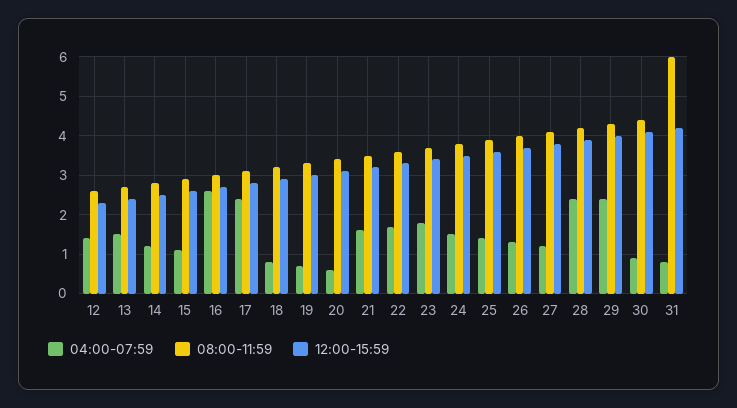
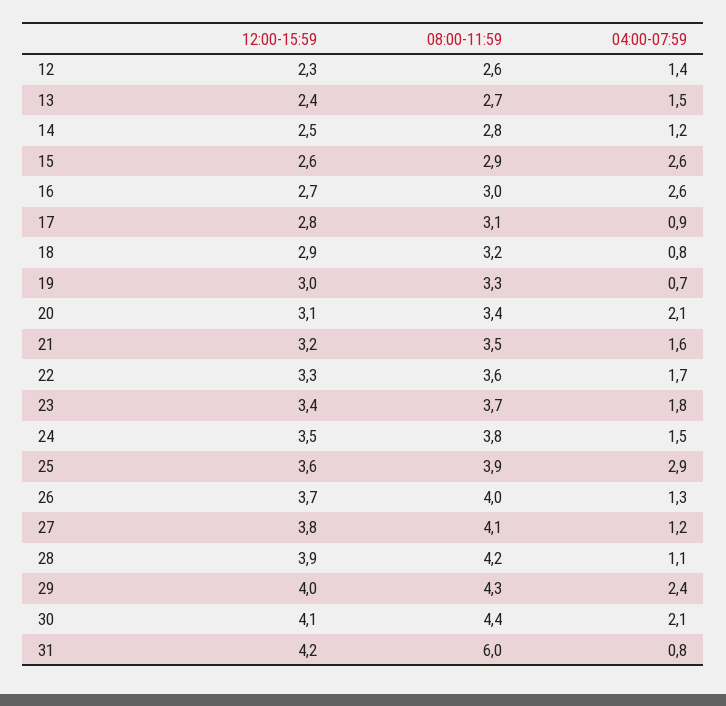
  {
    "04:00-07:59": {
      "12": 1.4,
      "13": 1.5,
      "14": 1.2,
-     "15": 1,
+     "15": 2.6,
      "16": 2.6,
-     "17": 2.5,
+     "17": 0.9,
      "18": 0.8,
      "19": 0.7,
-     "20": 0.5,
+     "20": 2.1,
      "21": 1.6,
      "22": 1.7,
      "23": 1.8,
      "24": 1.5,
-     "25": 1.5,
+     "25": 2.9,
      "26": 1.3,
      "27": 1.2,
-     "28": 2.5,
+     "28": 1.1,
      "29": 2.4,
-     "30": 1,
+     "30": 2.1,
      "31": 0.8
    },
    "08:00-11:59": {
      "12": 2.6,
      "13": 2.7,
      "14": 2.8,
      "15": 2.9,
      "16": 3,
      "17": 3.1,
      "18": 3.2,
      "19": 3.3,
      "20": 3.4,
      "21": 3.5,
      "22": 3.6,
      "23": 3.7,
      "24": 3.8,
      "25": 3.9,
      "26": 4,
      "27": 4.1,
      "28": 4.2,
      "29": 4.3,
      "30": 4.4,
      "31": 6
    },
    "12:00-15:59": {
      "12": 2.3,
      "13": 2.4,
      "14": 2.5,
      "15": 2.6,
      "16": 2.7,
      "17": 2.8,
      "18": 2.9,
      "19": 3,
      "20": 3.1,
      "21": 3.2,
      "22": 3.3,
      "23": 3.4,
      "24": 3.5,
      "25": 3.6,
      "26": 3.7,
      "27": 3.8,
      "28": 3.9,
      "29": 4,
      "30": 4.1,
      "31": 4.2
    }
  }

